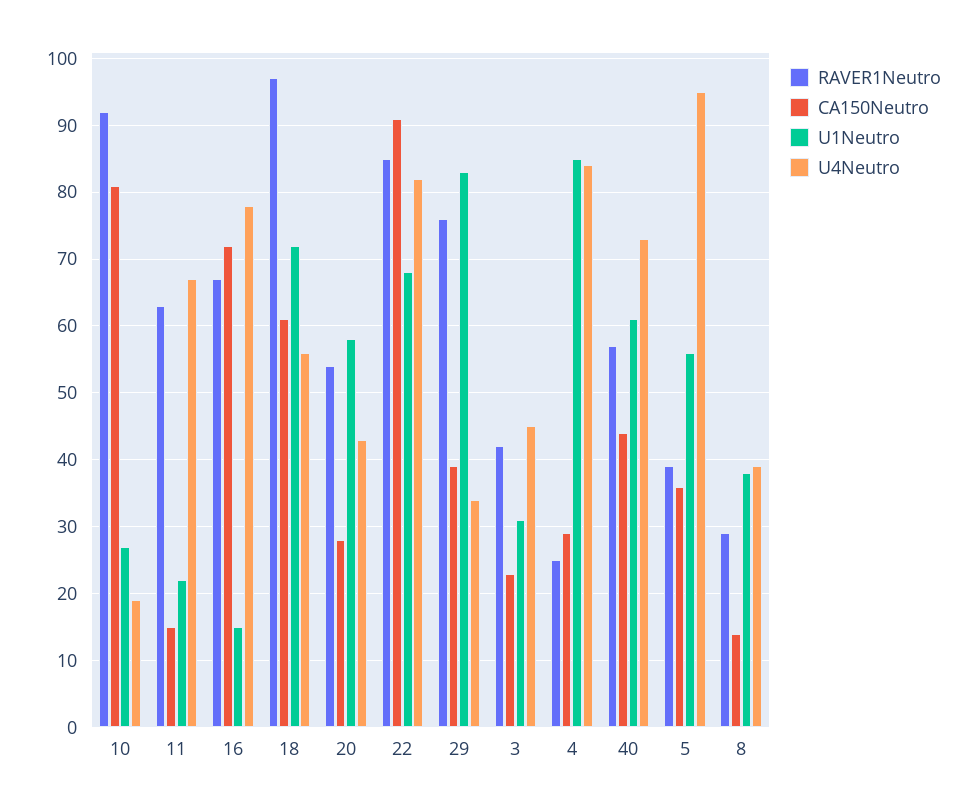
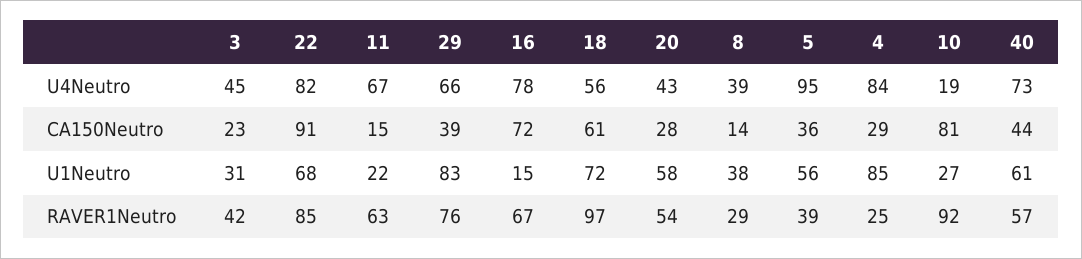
  {
    "RAVER1Neutro": {
      "10": 92,
      "11": 63,
      "16": 67,
      "18": 97,
      "20": 54,
      "22": 85,
      "29": 76,
      "3": 42,
      "4": 25,
      "40": 57,
      "5": 39,
      "8": 29
    },
    "CA150Neutro": {
      "10": 81,
      "11": 15,
      "16": 72,
      "18": 61,
      "20": 28,
      "22": 91,
      "29": 39,
      "3": 23,
      "4": 29,
      "40": 44,
      "5": 36,
      "8": 14
    },
    "U1Neutro": {
      "10": 27,
      "11": 22,
      "16": 15,
      "18": 72,
      "20": 58,
      "22": 68,
      "29": 83,
      "3": 31,
      "4": 85,
      "40": 61,
      "5": 56,
      "8": 38
    },
    "U4Neutro": {
      "10": 19,
      "11": 67,
      "16": 78,
      "18": 56,
      "20": 43,
      "22": 82,
-     "29": 34,
+     "29": 66,
      "3": 45,
      "4": 84,
      "40": 73,
      "5": 95,
      "8": 39
    }
  }

